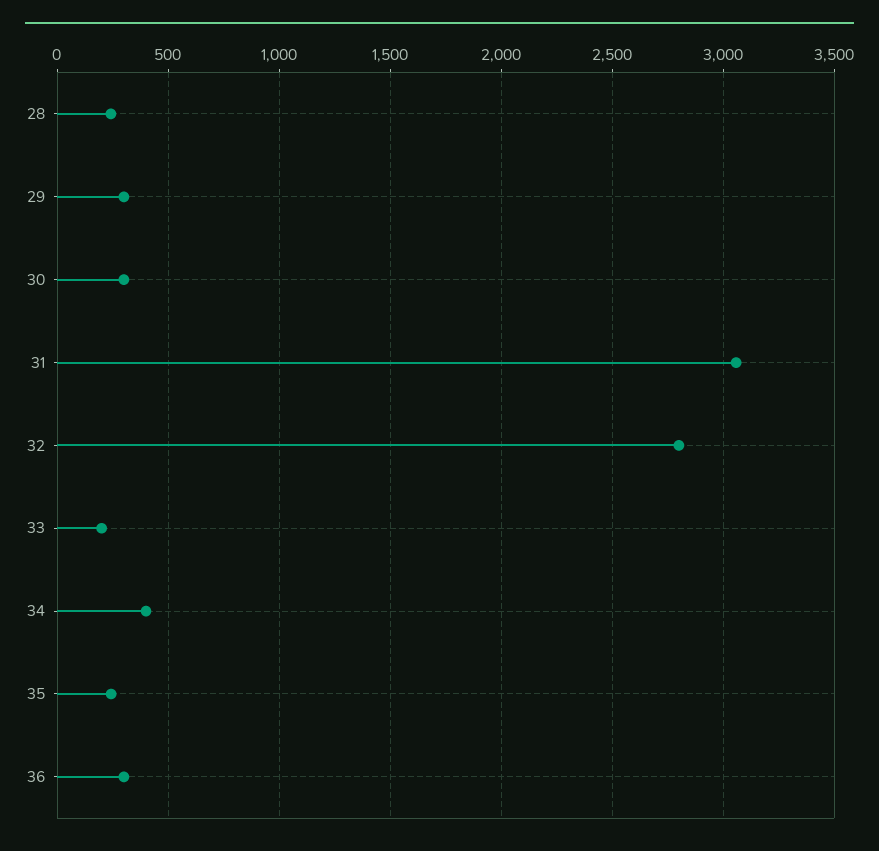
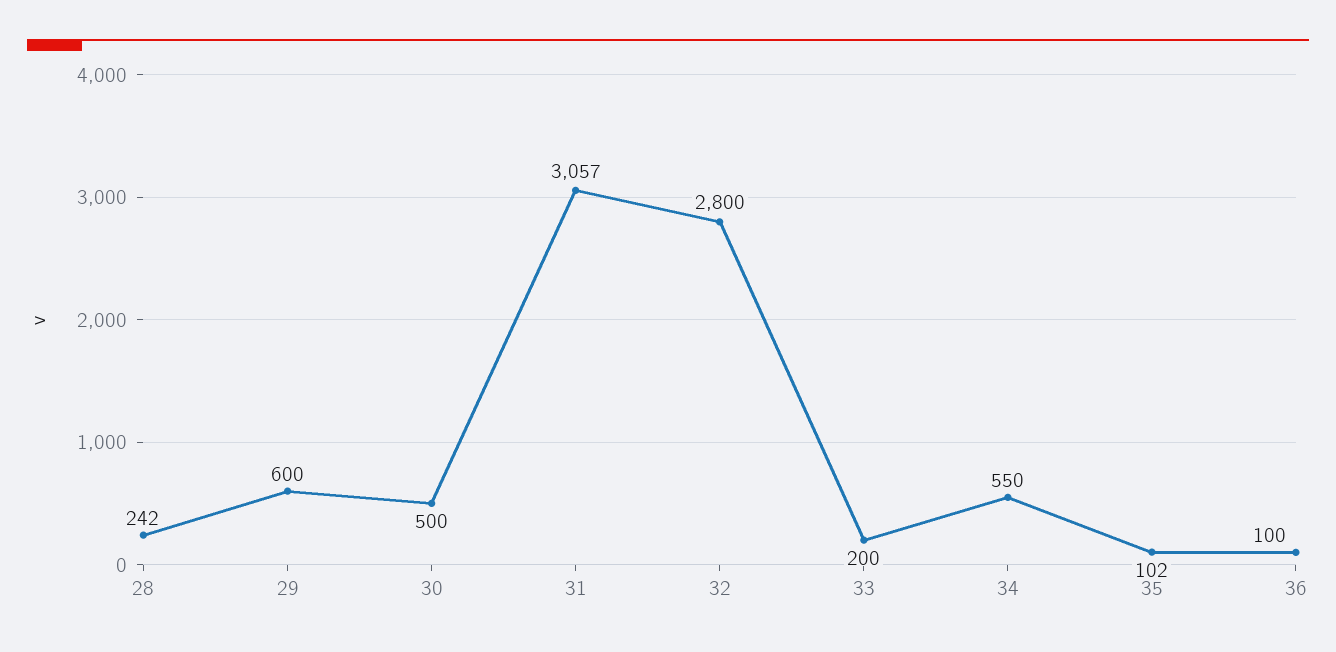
  {
    "28": 242,
-   "29": 300,
+   "29": 600,
-   "30": 300,
+   "30": 500,
    "31": 3057,
    "32": 2800,
    "33": 200,
-   "34": 400,
+   "34": 550,
-   "35": 250,
+   "35": 102,
-   "36": 300
+   "36": 100
  }

